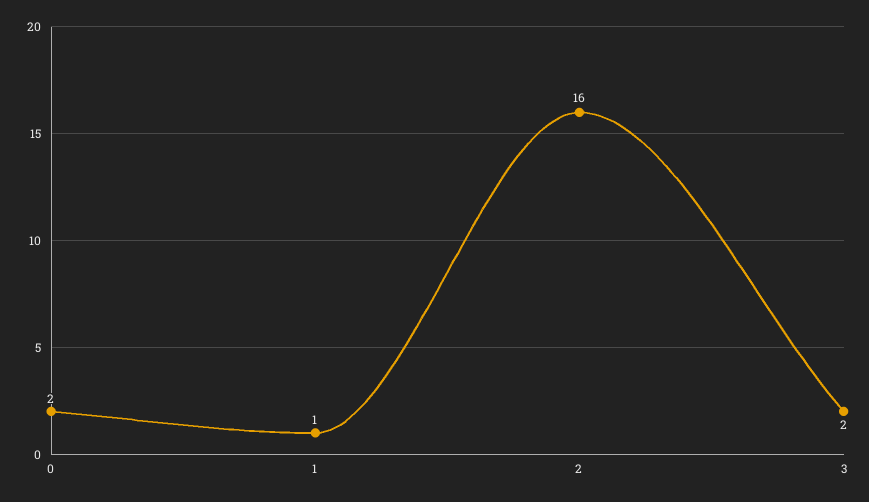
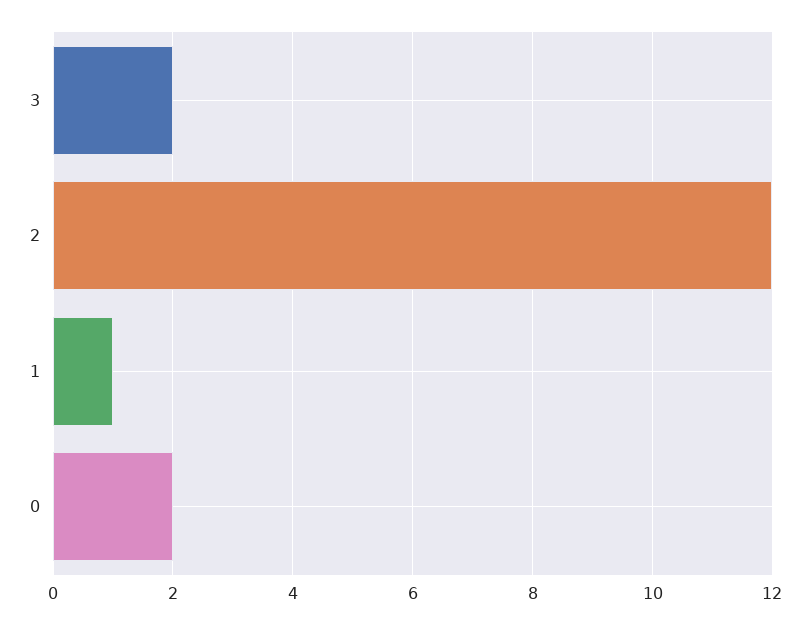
  {
    "0": 2,
    "1": 1,
-   "2": 16,
+   "2": 12,
    "3": 2
  }

